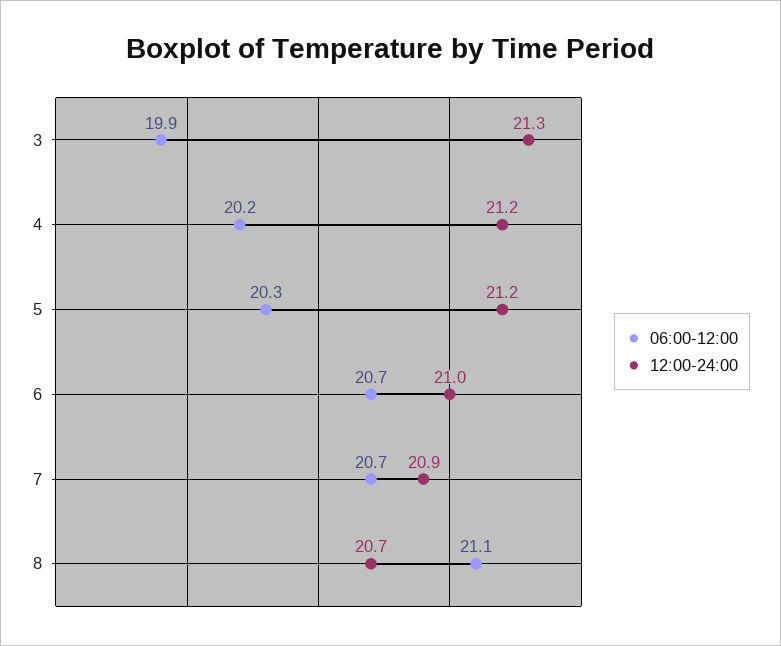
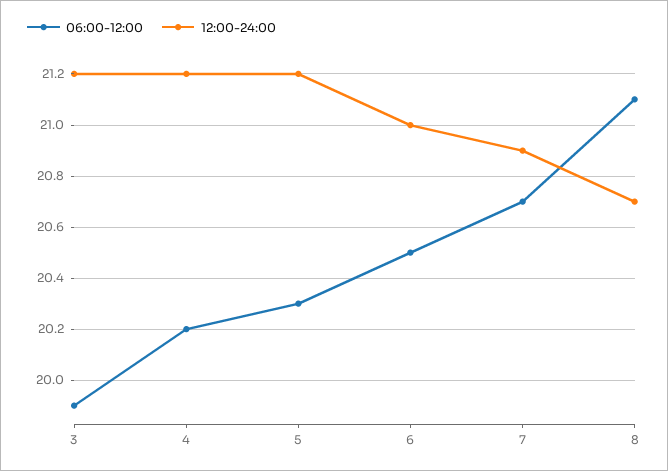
  {
    "06:00-12:00": {
      "3": 19.9,
      "4": 20.2,
      "5": 20.3,
-     "6": 20.7,
+     "6": 20.5,
      "7": 20.7,
      "8": 21.1
    },
    "12:00-24:00": {
-     "3": 21.3,
+     "3": 21.2,
      "4": 21.2,
      "5": 21.2,
      "6": 21,
      "7": 20.9,
      "8": 20.7
    }
  }

